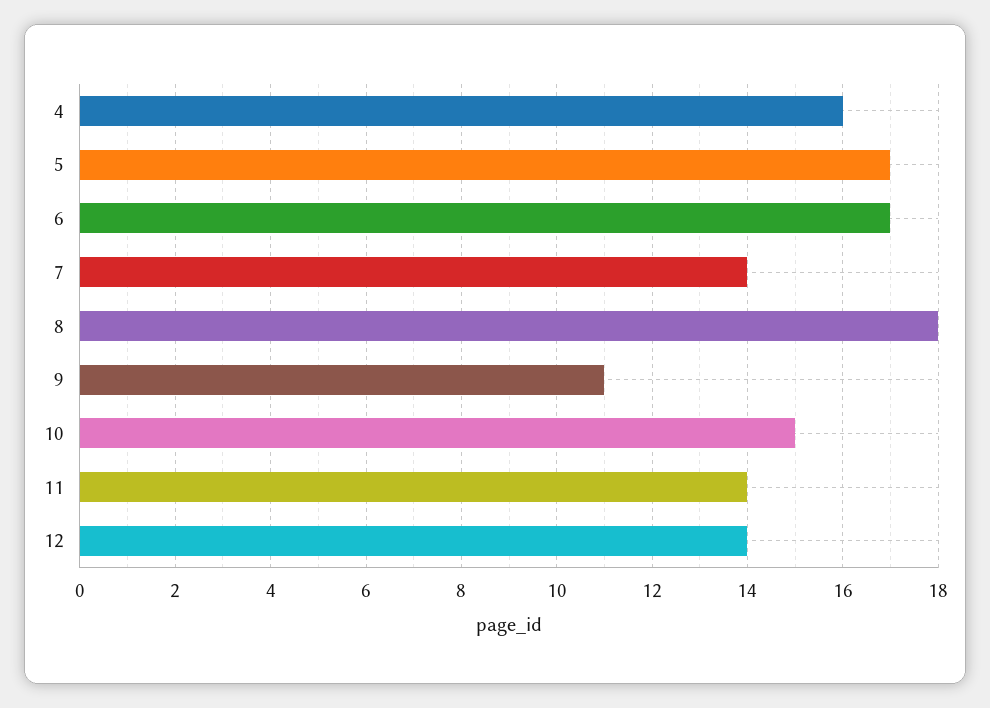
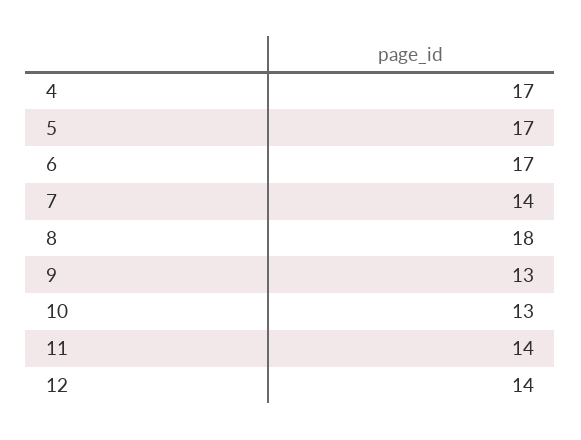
  {
-   "4": 16,
+   "4": 17,
    "5": 17,
    "6": 17,
    "7": 14,
    "8": 18,
-   "9": 11,
+   "9": 13,
-   "10": 15,
+   "10": 13,
    "11": 14,
    "12": 14
  }

